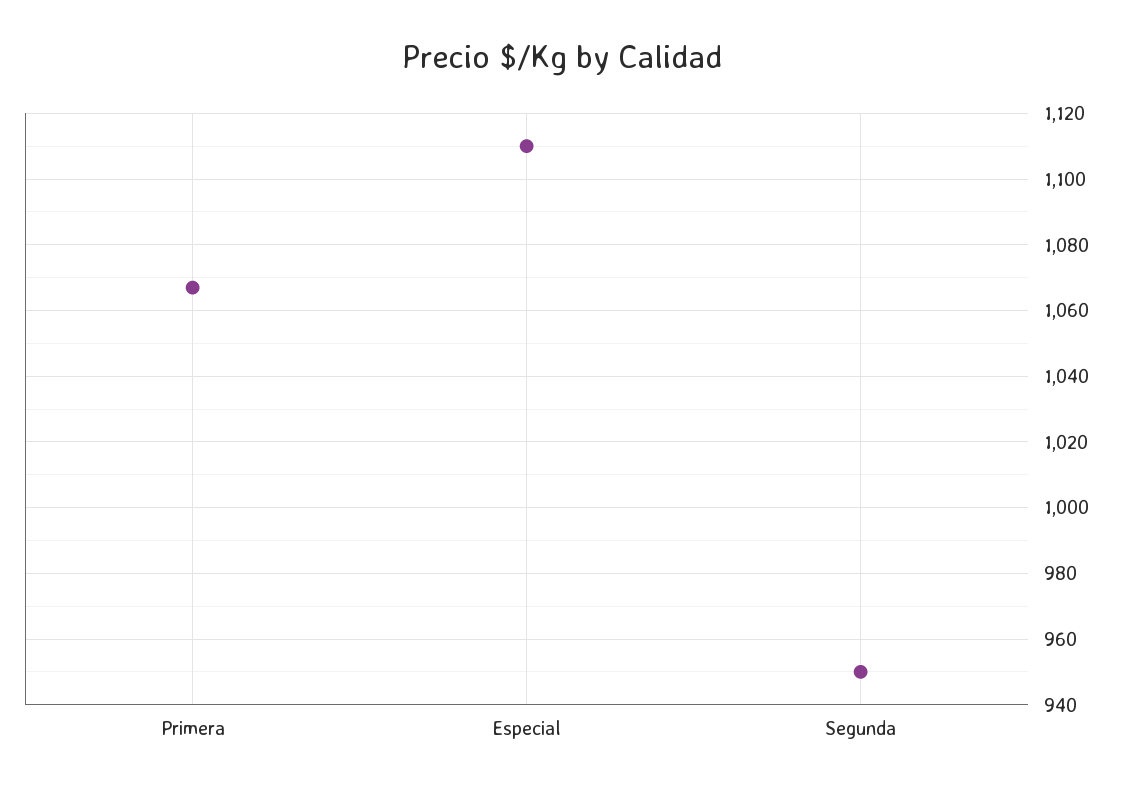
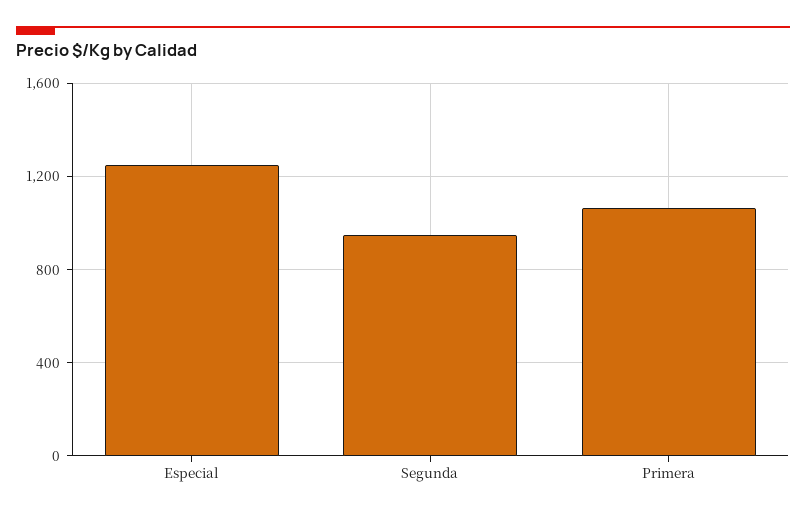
  {
    "Primera": 1065,
-   "Especial": 1110,
+   "Especial": 1250,
    "Segunda": 950
  }

